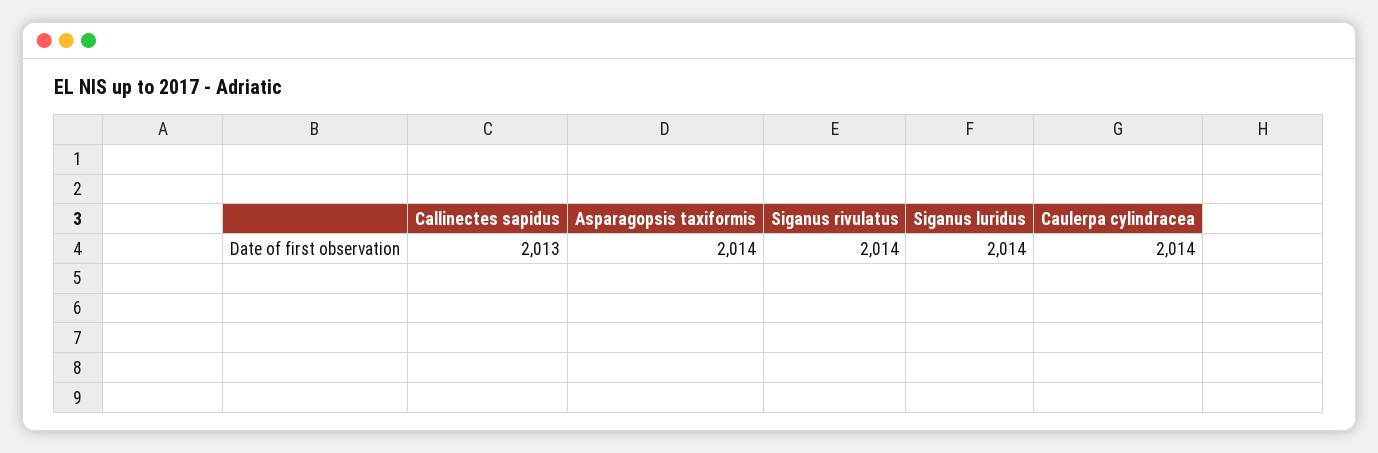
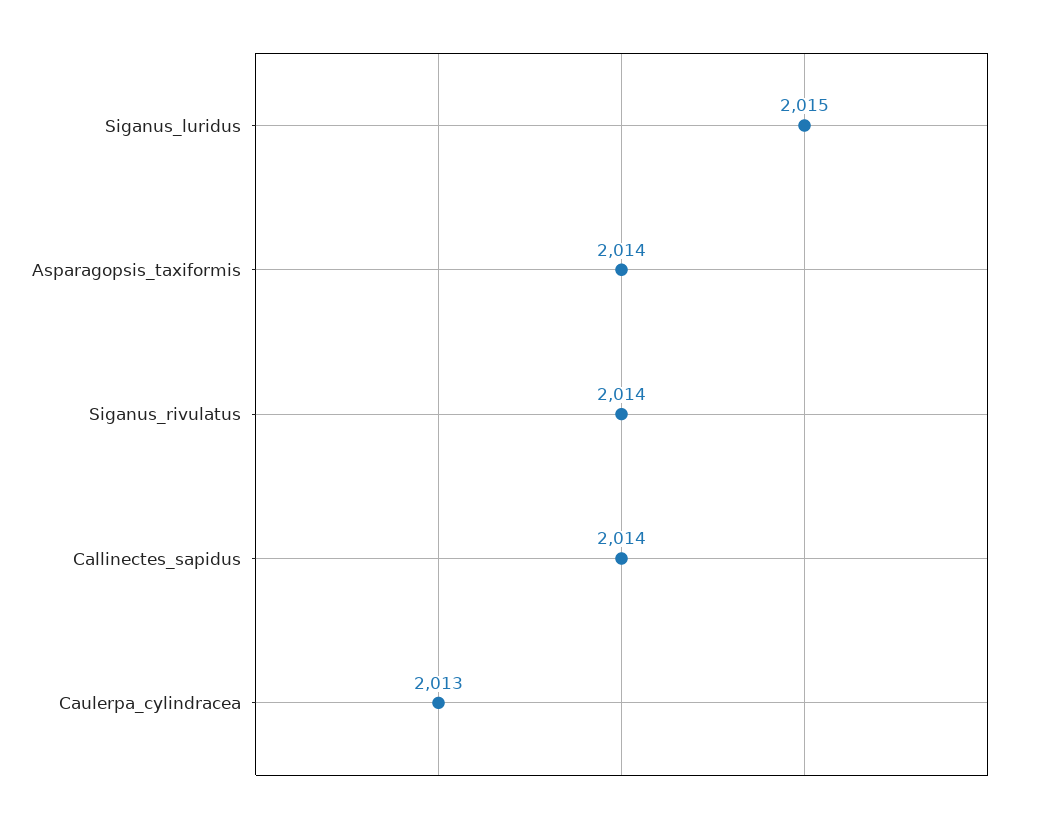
  {
-   "Callinectes sapidus": 2013,
+   "Callinectes sapidus": 2014,
    "Asparagopsis taxiformis": 2014,
    "Siganus rivulatus": 2014,
-   "Siganus luridus": 2014,
+   "Siganus luridus": 2015,
-   "Caulerpa cylindracea": 2014
+   "Caulerpa cylindracea": 2013
  }

